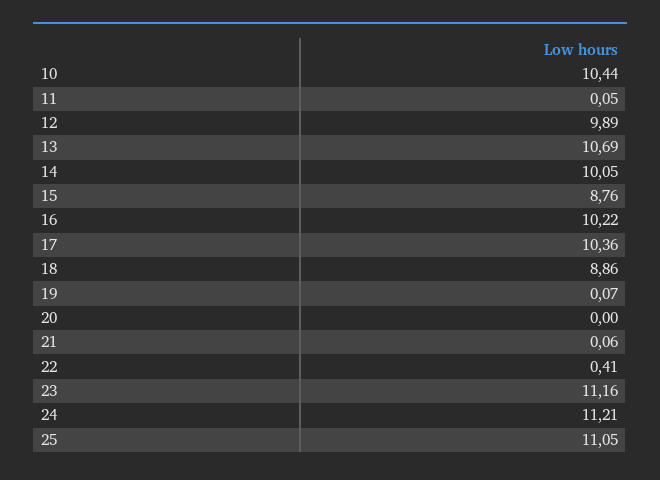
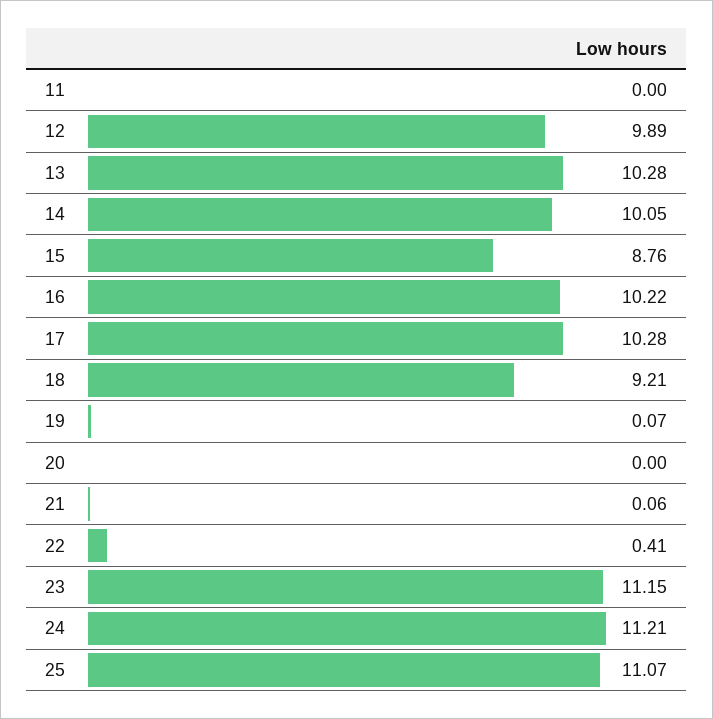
  {
-   "10": 10.44,
-   "11": 0.05,
+   "11": 0,
    "12": 9.89,
-   "13": 10.69,
+   "13": 10.28,
    "14": 10.05,
    "15": 8.76,
    "16": 10.22,
-   "17": 10.36,
+   "17": 10.28,
-   "18": 8.86,
+   "18": 9.21,
    "19": 0.07,
    "20": 0,
    "21": 0.06,
    "22": 0.41,
-   "23": 11.16,
+   "23": 11.15,
    "24": 11.21,
-   "25": 11.05
+   "25": 11.07
  }

